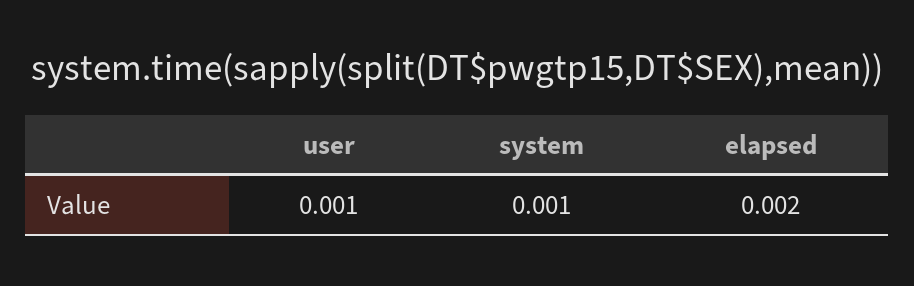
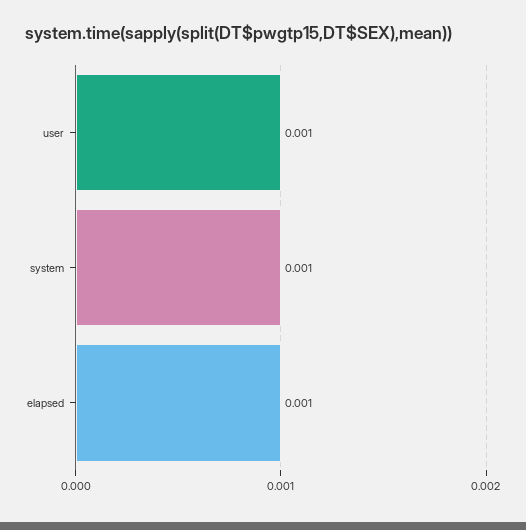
  {
    "user": 0.001,
    "system": 0.001,
-   "elapsed": 0.002
+   "elapsed": 0.001
  }

